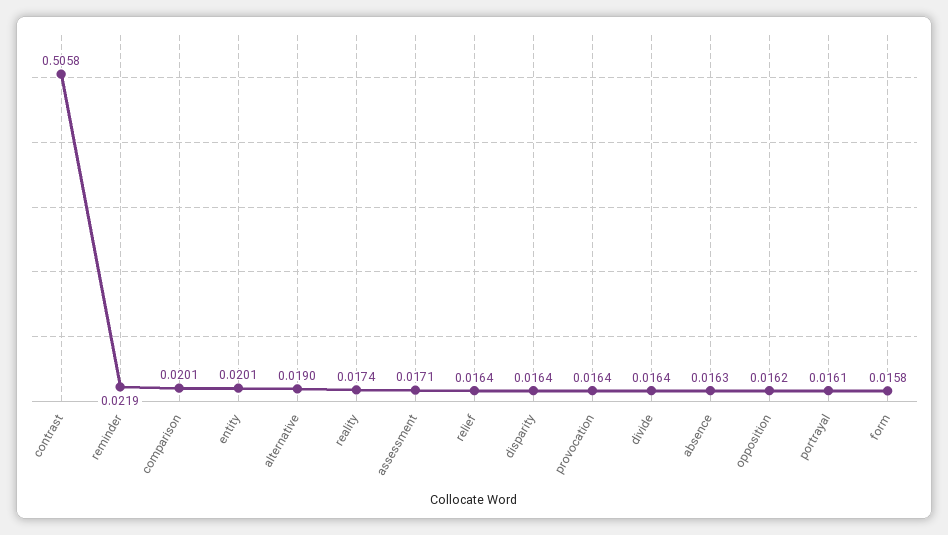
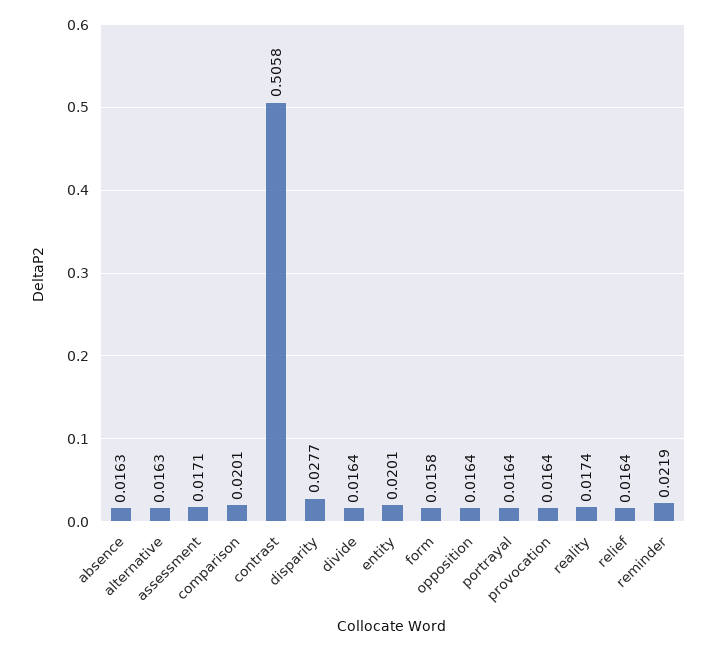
  {
    "contrast": 0.5058,
    "reminder": 0.0219,
    "comparison": 0.0201,
    "entity": 0.0201,
-   "alternative": 0.019,
+   "alternative": 0.0163,
    "reality": 0.0174,
    "assessment": 0.0171,
    "relief": 0.0164,
-   "disparity": 0.0164,
+   "disparity": 0.0277,
    "provocation": 0.0164,
    "divide": 0.0164,
    "absence": 0.0163,
-   "opposition": 0.0162,
+   "opposition": 0.0164,
-   "portrayal": 0.0161,
+   "portrayal": 0.0164,
    "form": 0.0158
  }

